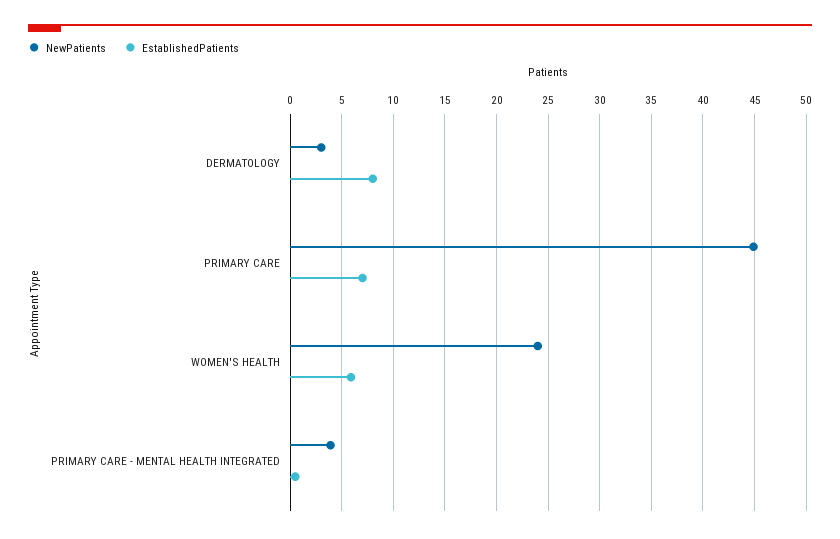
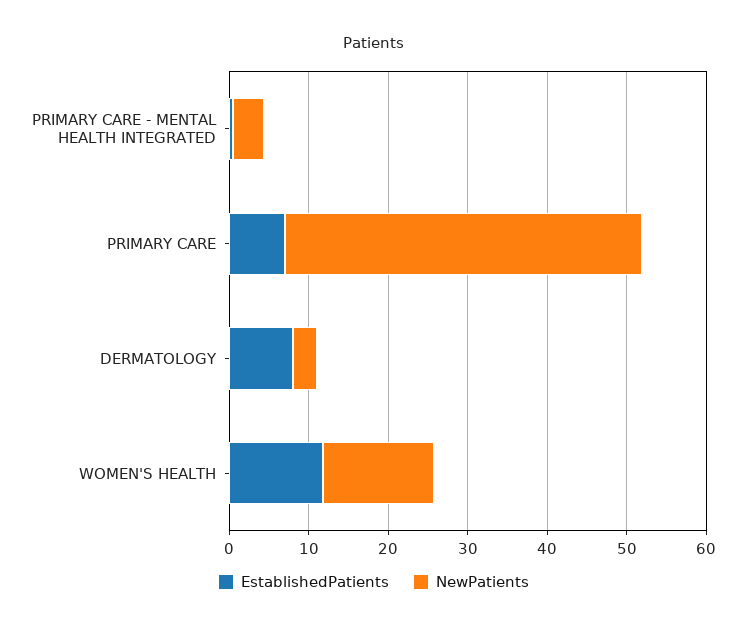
  {
    "NewPatients": {
      "DERMATOLOGY": 3,
      "PRIMARY CARE": 45,
-     "WOMEN'S HEALTH": 24,
+     "WOMEN'S HEALTH": 14,
      "PRIMARY CARE - MENTAL HEALTH INTEGRATED": 4
    },
    "EstablishedPatients": {
      "DERMATOLOGY": 8,
      "PRIMARY CARE": 7,
-     "WOMEN'S HEALTH": 6,
+     "WOMEN'S HEALTH": 12,
      "PRIMARY CARE - MENTAL HEALTH INTEGRATED": 1
    }
  }

